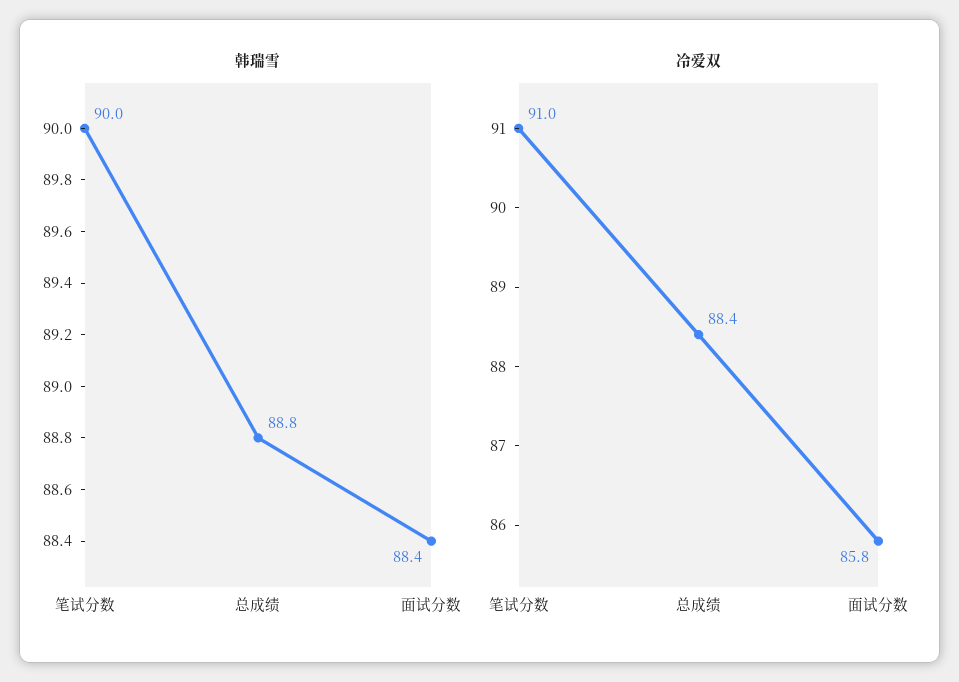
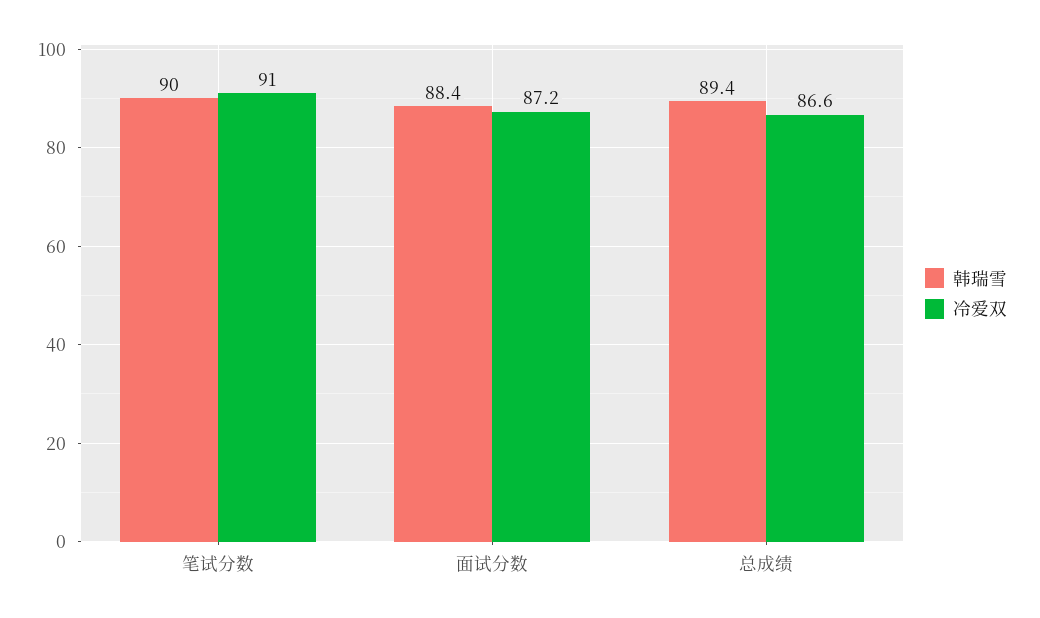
  {
    "韩瑞雪": {
      "笔试分数": 90,
-     "总成绩": 88.8,
+     "总成绩": 89.4,
      "面试分数": 88.4
    },
    "冷爱双": {
      "笔试分数": 91,
-     "总成绩": 88.4,
+     "总成绩": 86.6,
-     "面试分数": 85.8
+     "面试分数": 87.2
    }
  }

